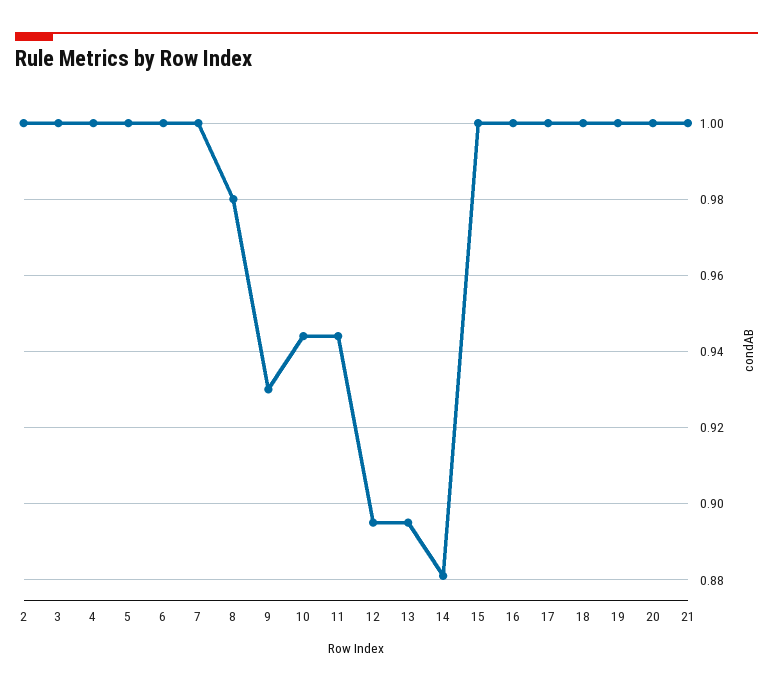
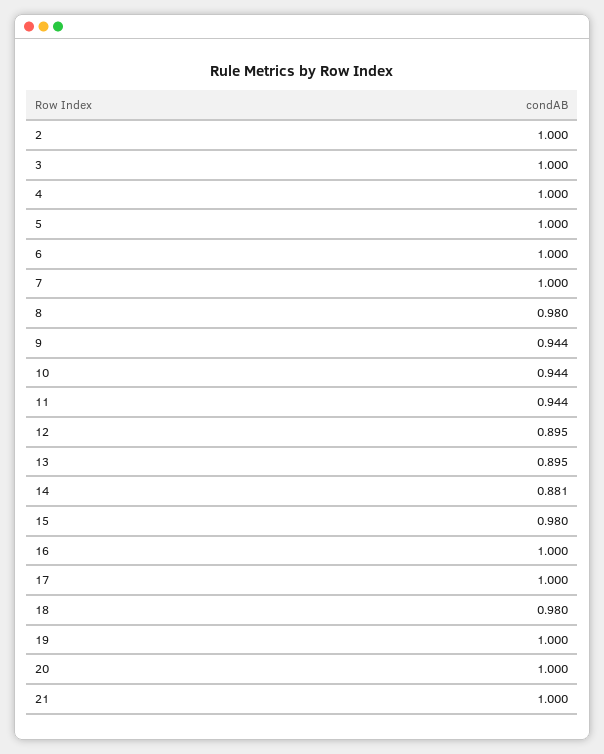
  {
    "2": 1,
    "3": 1,
    "4": 1,
    "5": 1,
    "6": 1,
    "7": 1,
    "8": 0.98,
-   "9": 0.93,
+   "9": 0.944,
    "10": 0.944,
    "11": 0.944,
    "12": 0.895,
    "13": 0.895,
    "14": 0.881,
-   "15": 1,
+   "15": 0.98,
    "16": 1,
    "17": 1,
-   "18": 1,
+   "18": 0.98,
    "19": 1,
    "20": 1,
    "21": 1
  }

